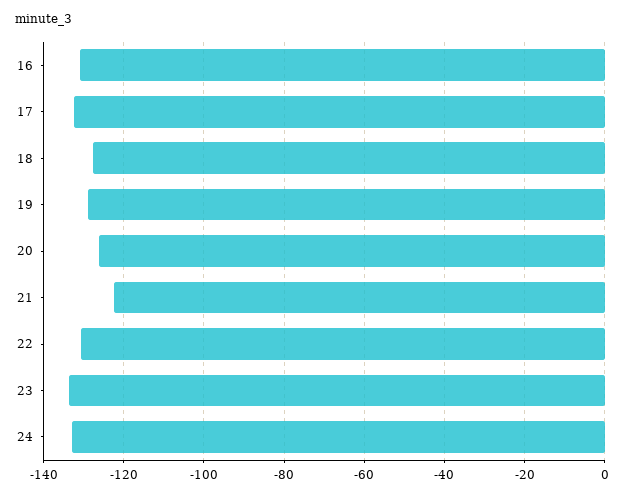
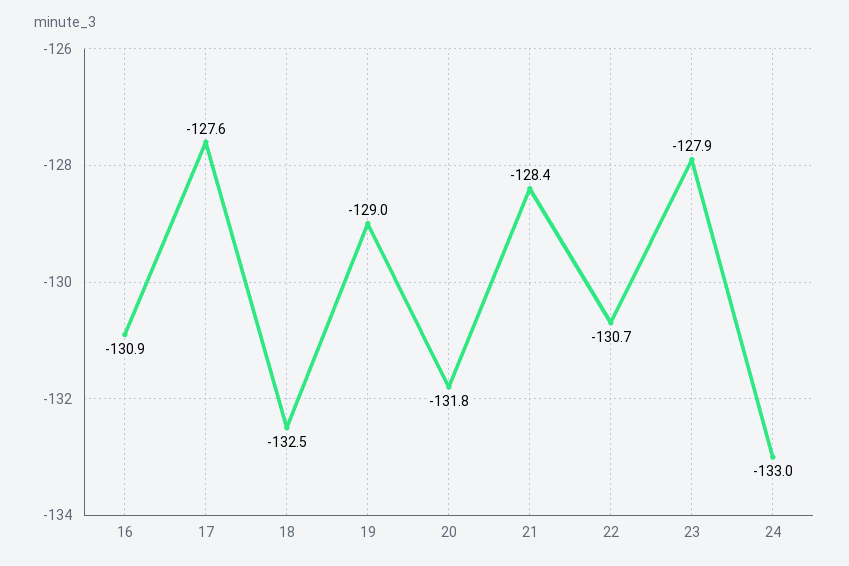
  {
    "16": -130.9,
-   "17": -132,
+   "17": -127.6,
-   "18": -128,
+   "18": -132.5,
    "19": -129,
-   "20": -126,
+   "20": -131.8,
-   "21": -122,
+   "21": -128.4,
    "22": -130.7,
-   "23": -134,
+   "23": -127.9,
    "24": -133
  }

